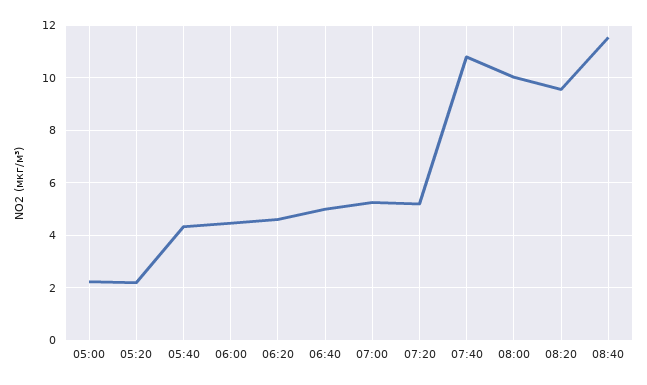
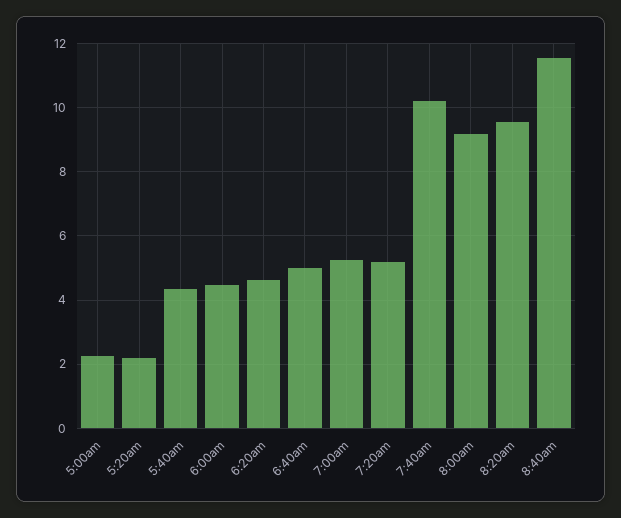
  {
    "05:00": 2.2,
    "05:20": 2.2,
    "05:40": 4.4,
    "06:00": 4.4,
    "06:20": 4.6,
    "06:40": 5,
    "07:00": 5.2,
    "07:20": 5.2,
-   "07:40": 10.75,
+   "07:40": 10.2,
-   "08:00": 10,
+   "08:00": 9.2,
    "08:20": 9.6,
    "08:40": 11.6
  }

